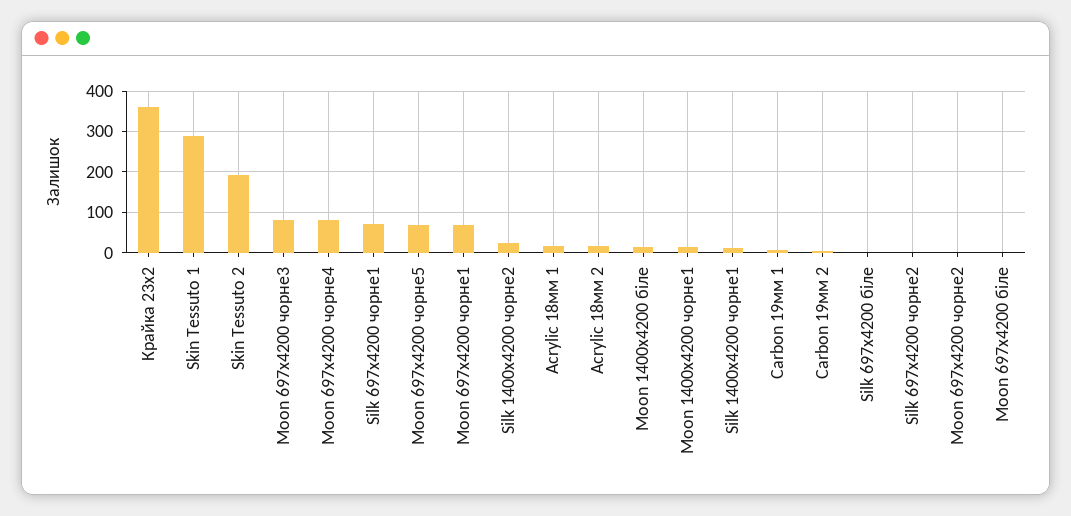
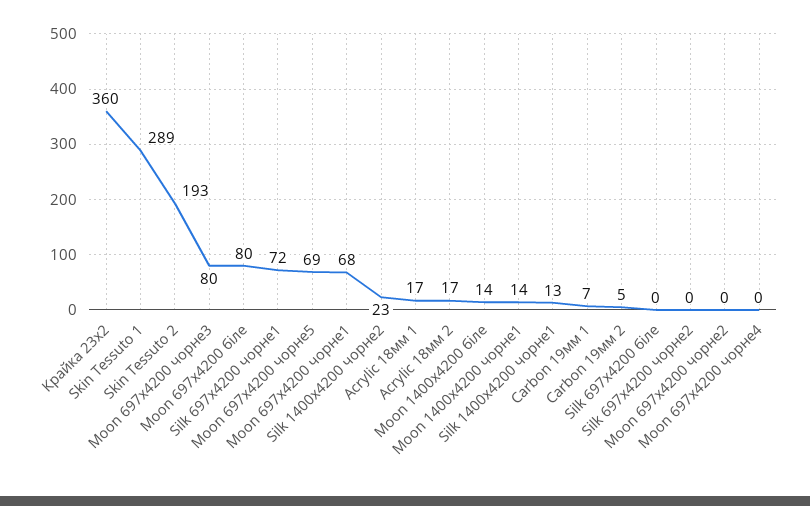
  {
    "Крайка 23x2": 360,
    "Skin Tessuto 1": 289,
    "Skin Tessuto 2": 193,
    "Moon 697x4200 чорне3": 80,
-   "Moon 697x4200 чорне4": 80,
+   "Moon 697x4200 чорне4": 0,
    "Silk 697x4200 чорне1": 72,
    "Moon 697x4200 чорне5": 69,
    "Moon 697x4200 чорне1": 68,
    "Silk 1400x4200 чорне2": 23,
    "Acrylic 18мм 1": 17,
    "Acrylic 18мм 2": 17,
    "Moon 1400x4200 біле": 14,
    "Moon 1400x4200 чорне1": 14,
    "Silk 1400x4200 чорне1": 13,
    "Carbon 19мм 1": 7,
    "Carbon 19мм 2": 5,
    "Silk 697x4200 біле": 0,
    "Silk 697x4200 чорне2": 0,
    "Moon 697x4200 чорне2": 0,
-   "Moon 697x4200 біле": 0
+   "Moon 697x4200 біле": 80
  }

